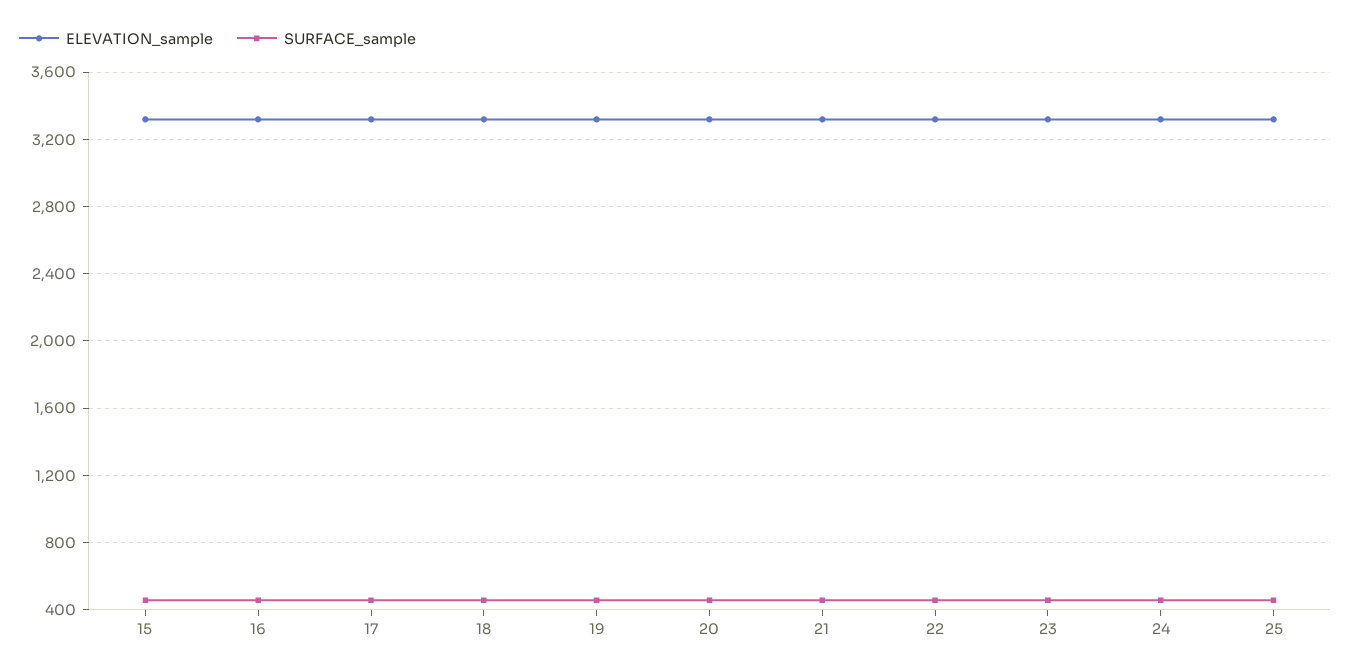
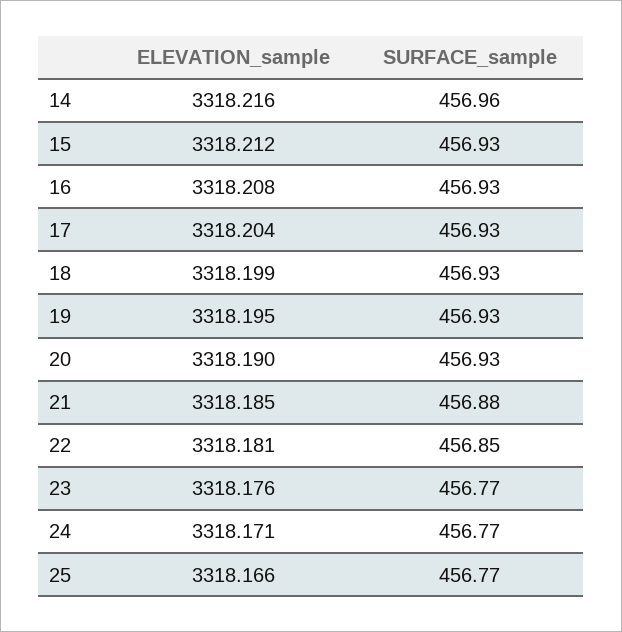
  {
    "ELEVATION_sample": {
      "15": 3318.212,
      "16": 3318.208,
      "17": 3318.204,
      "18": 3318.199,
      "19": 3318.195,
      "20": 3318.19,
      "21": 3318.185,
      "22": 3318.181,
      "23": 3318.176,
      "24": 3318.171,
-     "25": 3318.166
+     "25": 3318.166,
+     "14": 3318.216
    },
    "SURFACE_sample": {
      "15": 456.93,
      "16": 456.93,
      "17": 456.93,
      "18": 456.93,
      "19": 456.93,
      "20": 456.93,
      "21": 456.88,
      "22": 456.85,
      "23": 456.77,
      "24": 456.77,
-     "25": 456.77
+     "25": 456.77,
+     "14": 456.96
    }
  }

